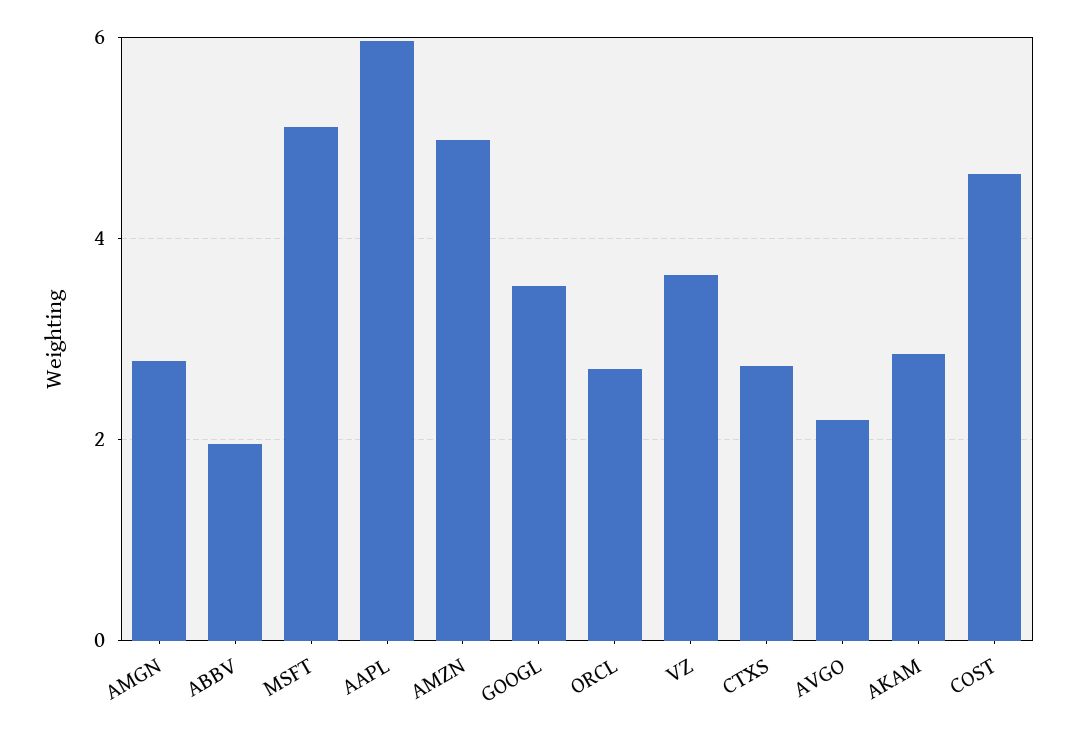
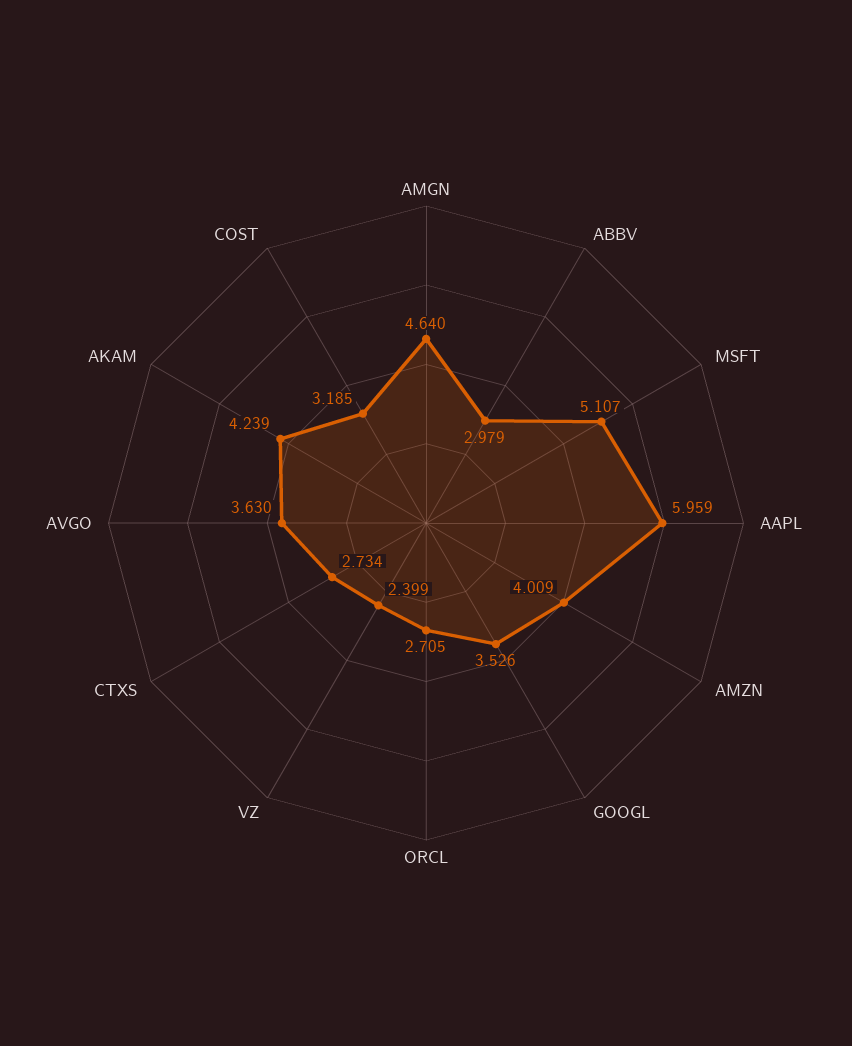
  {
-   "AMGN": 2.8,
+   "AMGN": 4.64,
-   "ABBV": 2,
+   "ABBV": 2.979,
    "MSFT": 5.107,
    "AAPL": 5.959,
-   "AMZN": 5,
+   "AMZN": 4.009,
    "GOOGL": 3.526,
    "ORCL": 2.705,
-   "VZ": 3.6,
+   "VZ": 2.399,
    "CTXS": 2.734,
-   "AVGO": 2.2,
+   "AVGO": 3.63,
-   "AKAM": 2.8,
+   "AKAM": 4.239,
-   "COST": 4.6
+   "COST": 3.185
  }

